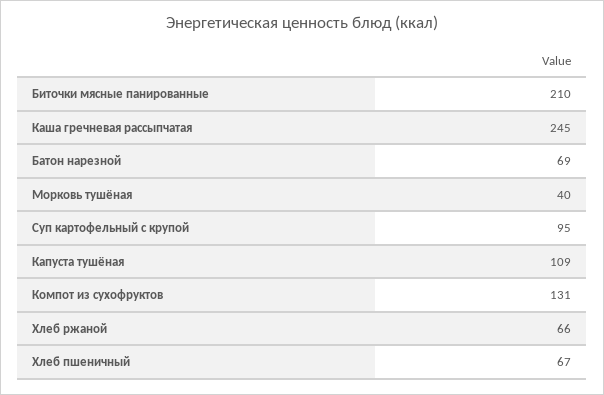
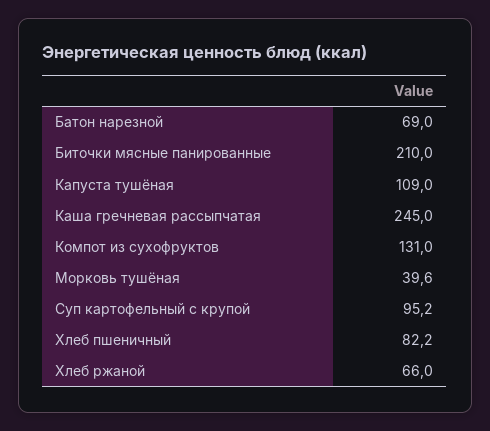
  {
    "Биточки мясные панированные": 210,
    "Каша гречневая рассыпчатая": 245,
    "Батон нарезной": 69,
    "Морковь тушёная": 39.6,
    "Суп картофельный с крупой": 95.2,
    "Капуста тушёная": 109,
    "Компот из сухофруктов": 131,
    "Хлеб ржаной": 66,
-   "Хлеб пшеничный": 67
+   "Хлеб пшеничный": 82.2
  }

